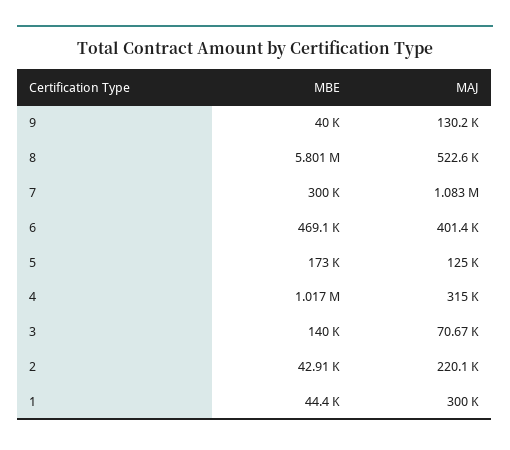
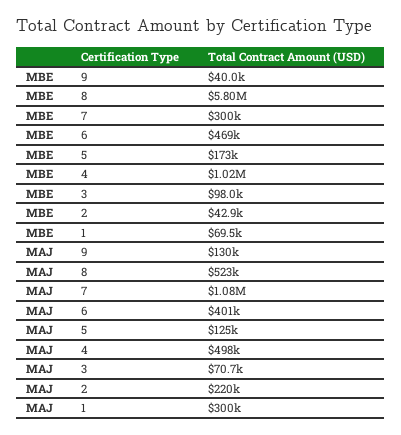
  {
    "MBE": {
      "9": 40000,
      "8": 5801000,
      "7": 300000,
      "6": 469100,
      "5": 173000,
      "4": 1017000,
-     "3": 140000,
+     "3": 98000,
      "2": 42910,
-     "1": 44400
+     "1": 69500
    },
    "MAJ": {
      "9": 130200,
      "8": 522600,
      "7": 1083000,
      "6": 401400,
      "5": 125000,
-     "4": 315000,
+     "4": 498000,
      "3": 70670,
      "2": 220100,
      "1": 300000
    }
  }

